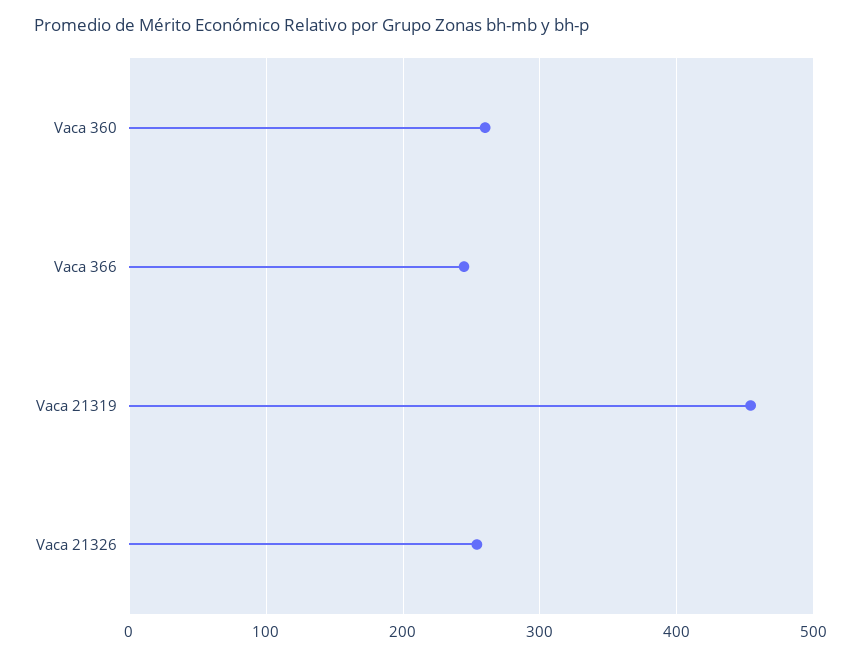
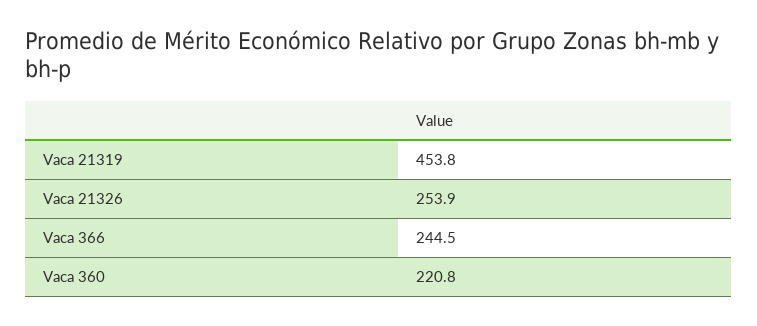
  {
-   "Vaca 360": 260,
+   "Vaca 360": 220.8,
    "Vaca 366": 244.5,
    "Vaca 21319": 453.8,
    "Vaca 21326": 253.9
  }

